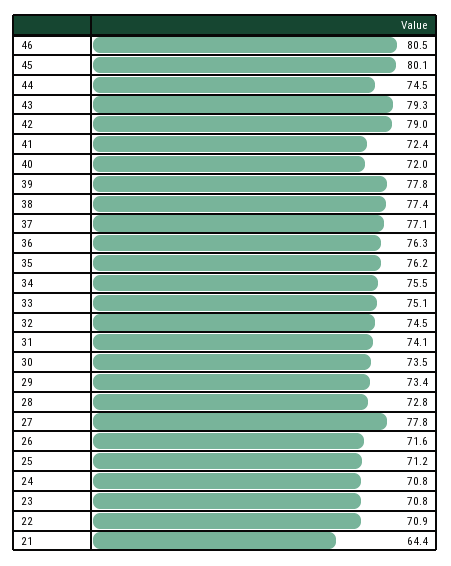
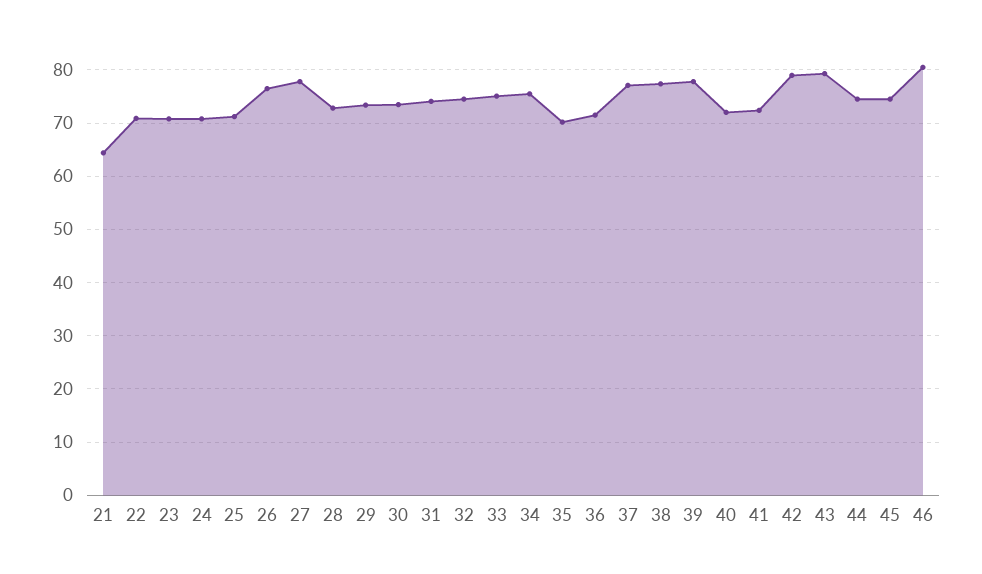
  {
    "46": 80.5,
-   "45": 80.1,
+   "45": 74,
    "44": 74.5,
    "43": 79.3,
    "42": 79,
    "41": 72.4,
    "40": 72,
    "39": 77.8,
    "38": 77.4,
    "37": 77.1,
-   "36": 76.3,
+   "36": 72,
-   "35": 76.2,
+   "35": 70,
    "34": 75.5,
    "33": 75.1,
    "32": 74.5,
    "31": 74.1,
    "30": 73.5,
    "29": 73.4,
    "28": 72.8,
    "27": 77.8,
-   "26": 71.6,
+   "26": 76,
    "25": 71.2,
    "24": 70.8,
    "23": 70.8,
    "22": 70.9,
    "21": 64.4
  }

